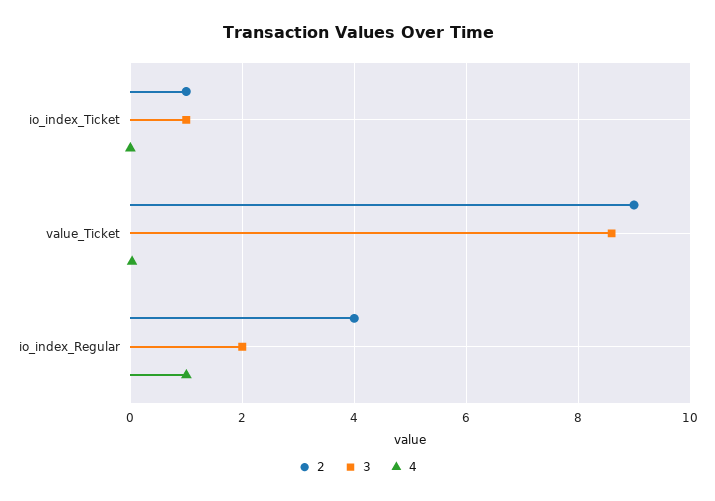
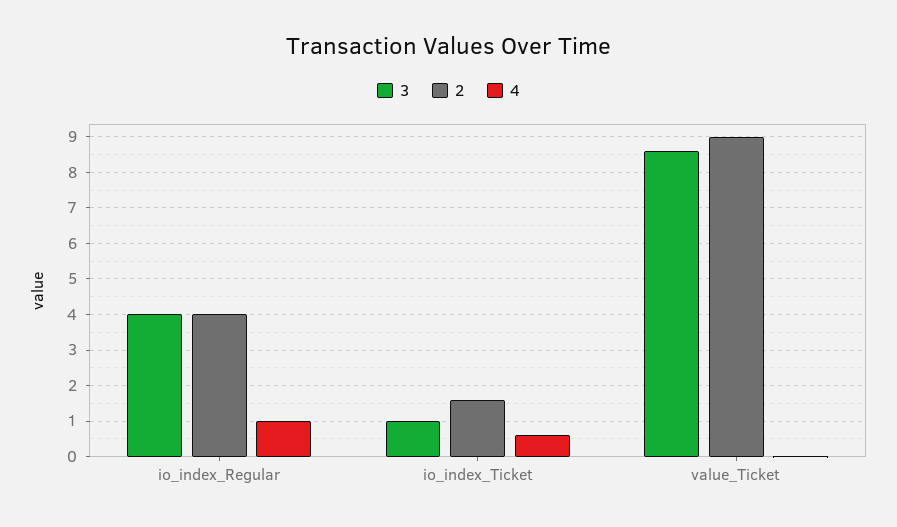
  {
    "2": {
-     "io_index_Ticket": 1,
+     "io_index_Ticket": 1.6,
      "value_Ticket": 9,
      "io_index_Regular": 4
    },
    "3": {
      "io_index_Ticket": 1,
      "value_Ticket": 8.6,
-     "io_index_Regular": 2
+     "io_index_Regular": 4
    },
    "4": {
-     "io_index_Ticket": 0,
+     "io_index_Ticket": 0.6,
      "value_Ticket": 0,
      "io_index_Regular": 1
    }
  }

